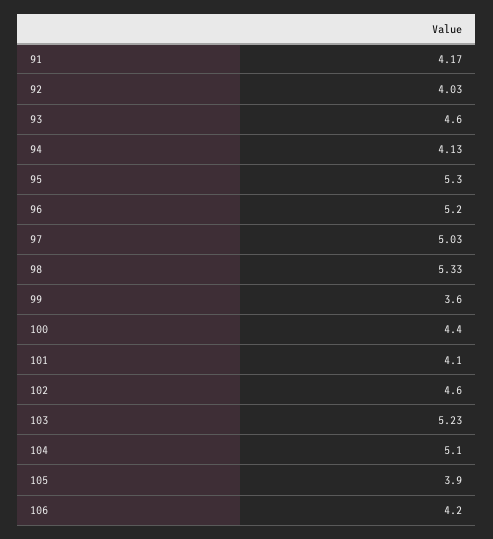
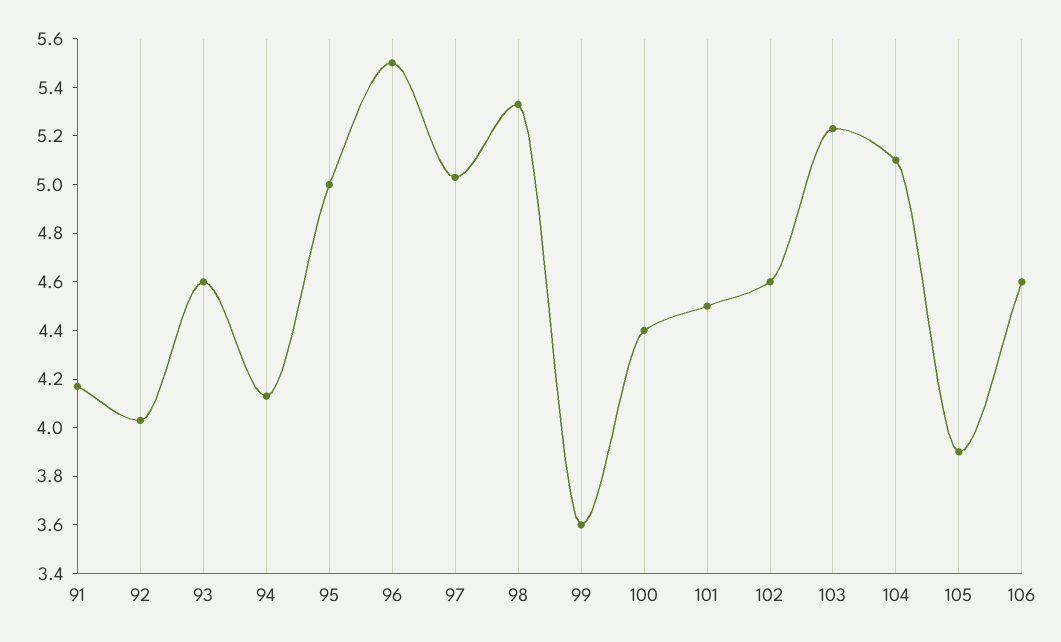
  {
    "91": 4.17,
    "92": 4.03,
    "93": 4.6,
    "94": 4.13,
-   "95": 5.3,
+   "95": 5,
-   "96": 5.2,
+   "96": 5.5,
    "97": 5.03,
    "98": 5.33,
    "99": 3.6,
    "100": 4.4,
-   "101": 4.1,
+   "101": 4.5,
    "102": 4.6,
    "103": 5.23,
    "104": 5.1,
    "105": 3.9,
-   "106": 4.2
+   "106": 4.6
  }

